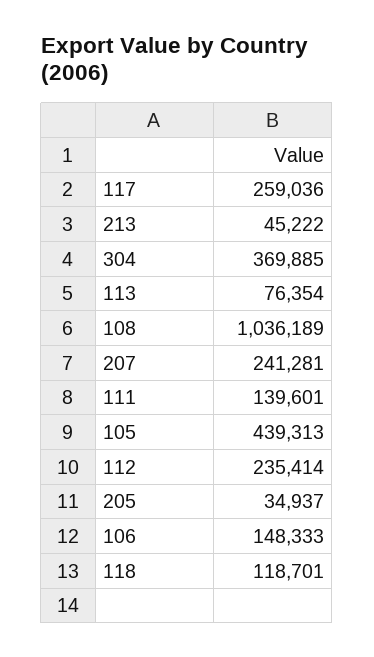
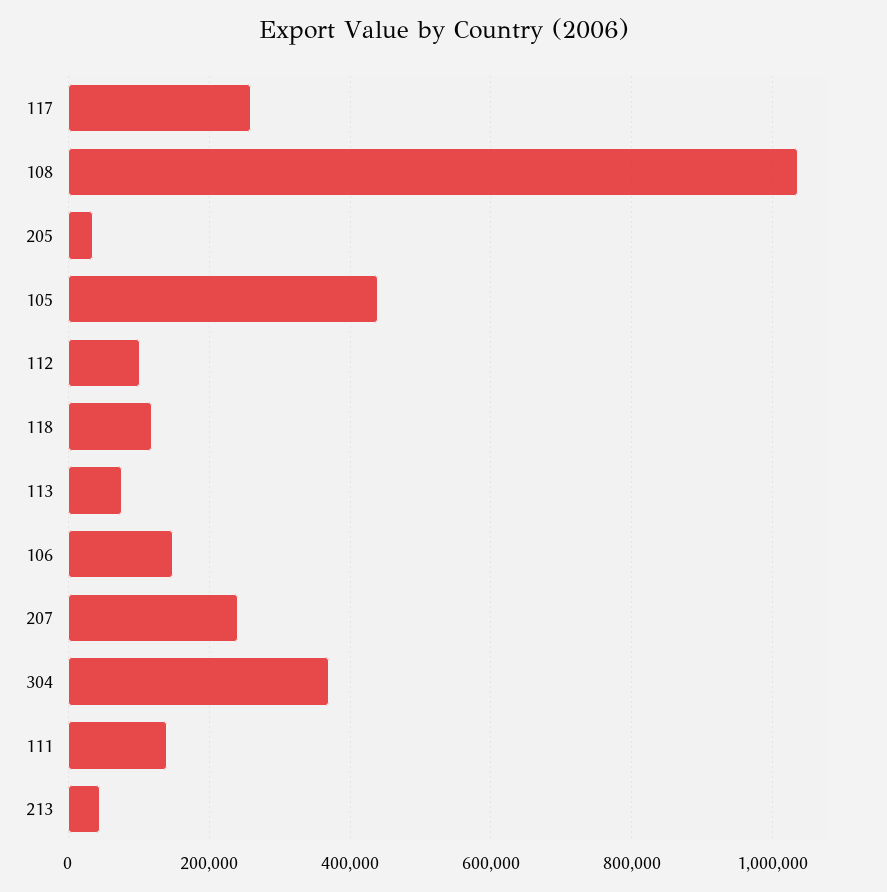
  {
    "117": 259036,
    "213": 45222,
    "304": 369885,
    "113": 76354,
    "108": 1036189,
    "207": 241281,
    "111": 139601,
    "105": 439313,
-   "112": 235414,
+   "112": 100000,
    "205": 34937,
    "106": 148333,
    "118": 118701
  }

